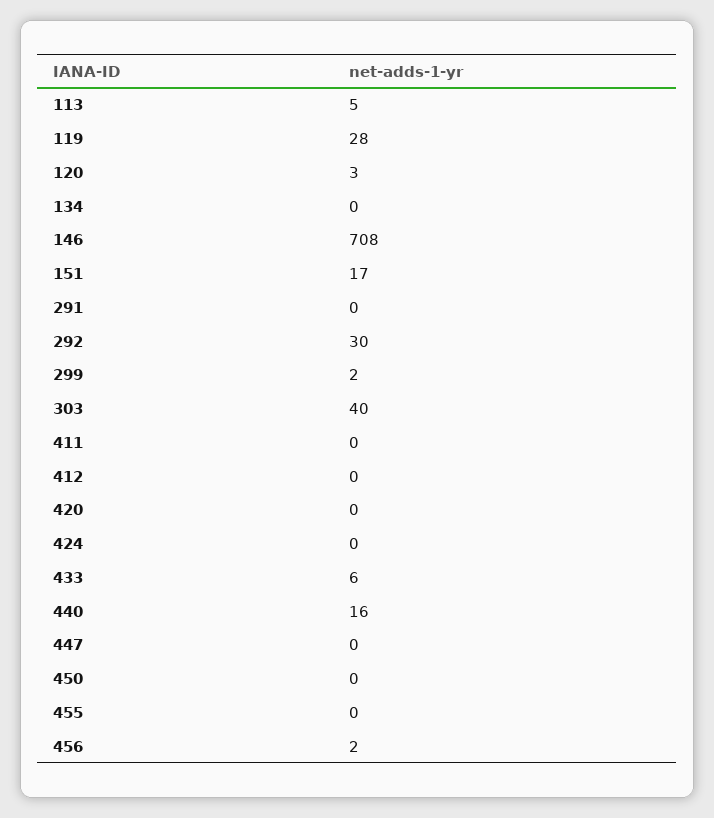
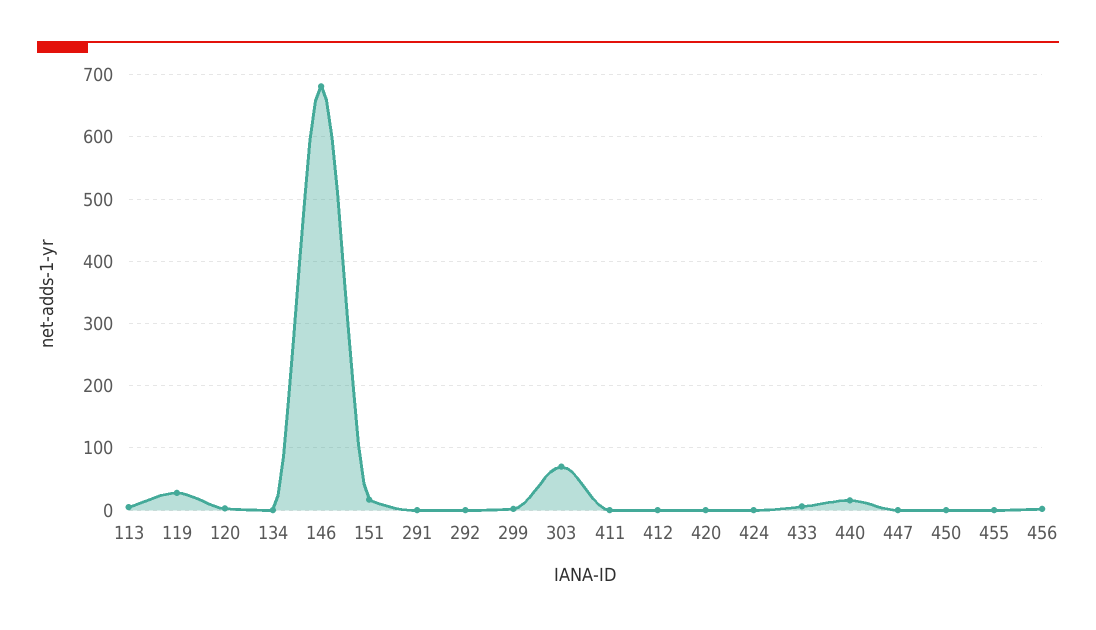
  {
    "113": 5,
    "119": 28,
    "120": 3,
    "134": 0,
-   "146": 708,
+   "146": 680,
    "151": 17,
    "291": 0,
-   "292": 30,
+   "292": 0,
    "299": 2,
-   "303": 40,
+   "303": 70,
    "411": 0,
    "412": 0,
    "420": 0,
    "424": 0,
    "433": 6,
    "440": 16,
    "447": 0,
    "450": 0,
    "455": 0,
    "456": 2
  }

